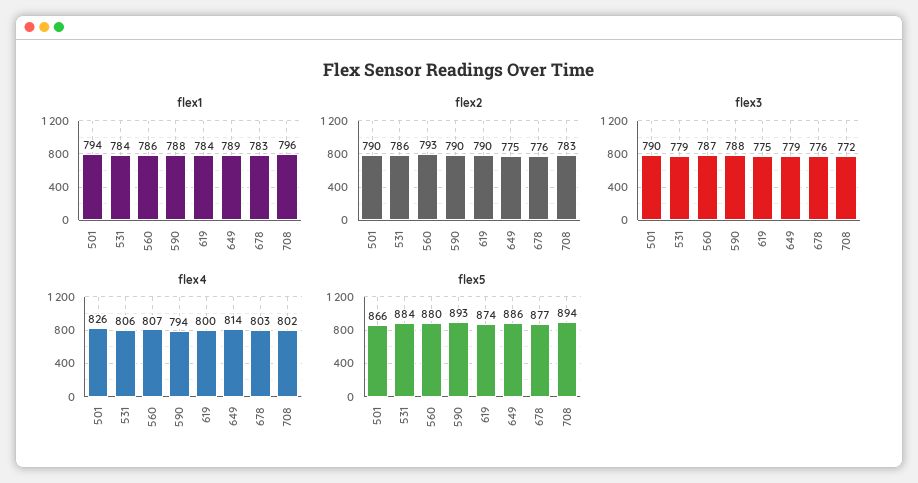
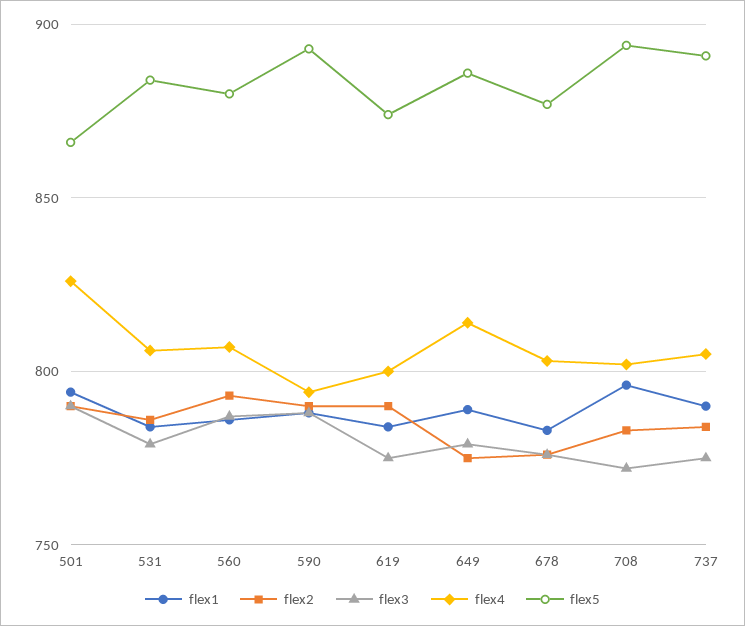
  {
    "flex1": {
      "501": 794,
      "531": 784,
      "560": 786,
      "590": 788,
      "619": 784,
      "649": 789,
      "678": 783,
-     "708": 796
+     "708": 796,
+     "737": 790
    },
    "flex2": {
      "501": 790,
      "531": 786,
      "560": 793,
      "590": 790,
      "619": 790,
      "649": 775,
      "678": 776,
-     "708": 783
+     "708": 783,
+     "737": 785
    },
    "flex3": {
      "501": 790,
      "531": 779,
      "560": 787,
      "590": 788,
      "619": 775,
      "649": 779,
      "678": 776,
-     "708": 772
+     "708": 772,
+     "737": 775
    },
    "flex4": {
      "501": 826,
      "531": 806,
      "560": 807,
      "590": 794,
      "619": 800,
      "649": 814,
      "678": 803,
-     "708": 802
+     "708": 802,
+     "737": 805
    },
    "flex5": {
      "501": 866,
      "531": 884,
      "560": 880,
      "590": 893,
      "619": 874,
      "649": 886,
      "678": 877,
-     "708": 894
+     "708": 894,
+     "737": 890
    }
  }

